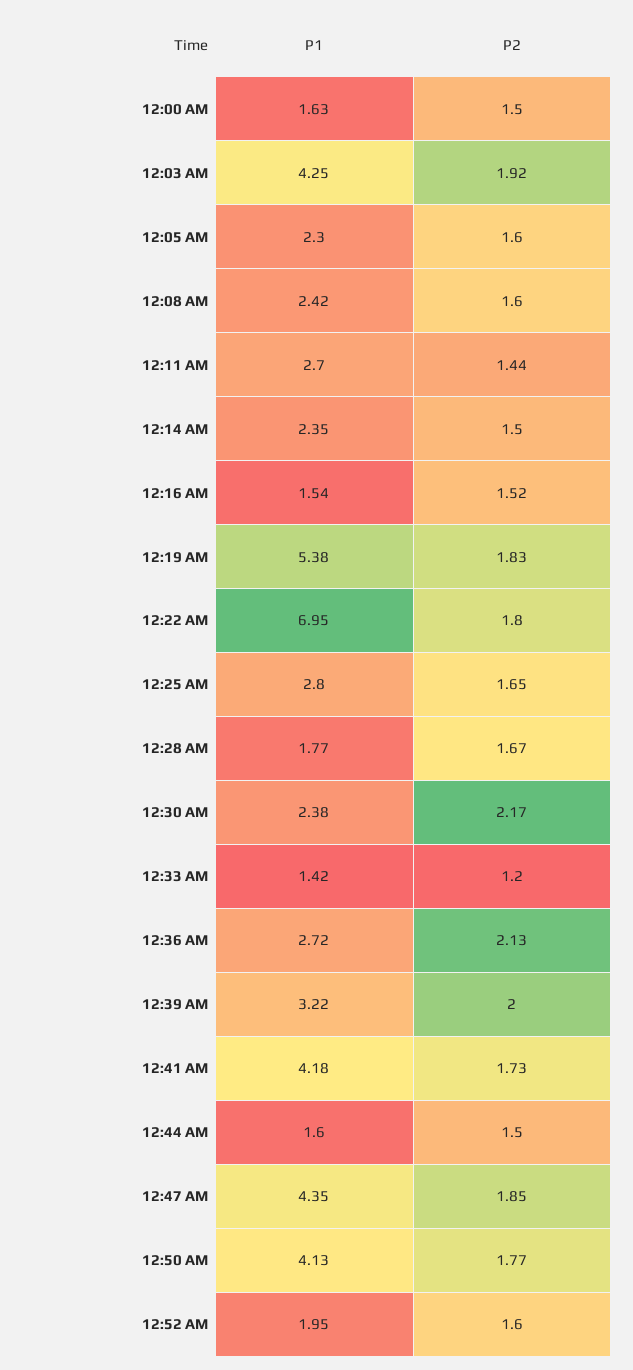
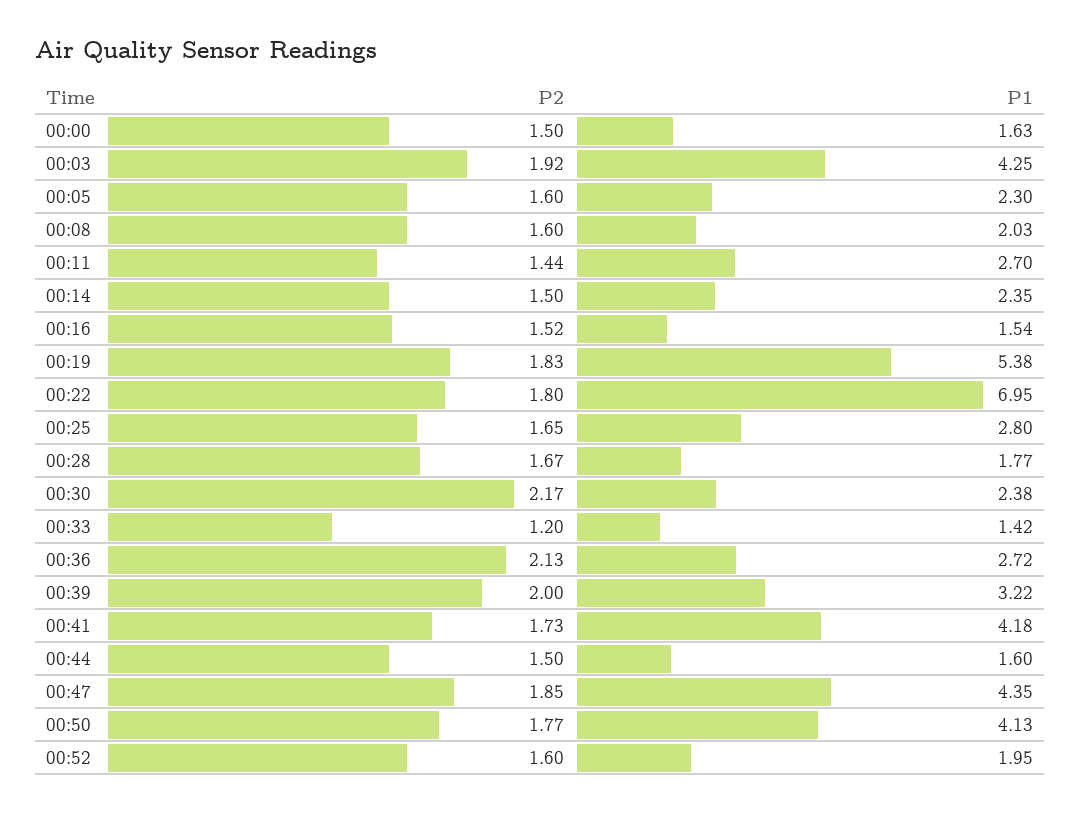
  {
    "P1": {
      "12:00 AM": 1.63,
      "12:03 AM": 4.25,
      "12:05 AM": 2.3,
-     "12:08 AM": 2.42,
+     "12:08 AM": 2.03,
      "12:11 AM": 2.7,
      "12:14 AM": 2.35,
      "12:16 AM": 1.54,
      "12:19 AM": 5.38,
      "12:22 AM": 6.95,
      "12:25 AM": 2.8,
      "12:28 AM": 1.77,
      "12:30 AM": 2.38,
      "12:33 AM": 1.42,
      "12:36 AM": 2.72,
      "12:39 AM": 3.22,
      "12:41 AM": 4.18,
      "12:44 AM": 1.6,
      "12:47 AM": 4.35,
      "12:50 AM": 4.13,
      "12:52 AM": 1.95
    },
    "P2": {
      "12:00 AM": 1.5,
      "12:03 AM": 1.92,
      "12:05 AM": 1.6,
      "12:08 AM": 1.6,
      "12:11 AM": 1.44,
      "12:14 AM": 1.5,
      "12:16 AM": 1.52,
      "12:19 AM": 1.83,
      "12:22 AM": 1.8,
      "12:25 AM": 1.65,
      "12:28 AM": 1.67,
      "12:30 AM": 2.17,
      "12:33 AM": 1.2,
      "12:36 AM": 2.13,
      "12:39 AM": 2,
      "12:41 AM": 1.73,
      "12:44 AM": 1.5,
      "12:47 AM": 1.85,
      "12:50 AM": 1.77,
      "12:52 AM": 1.6
    }
  }

